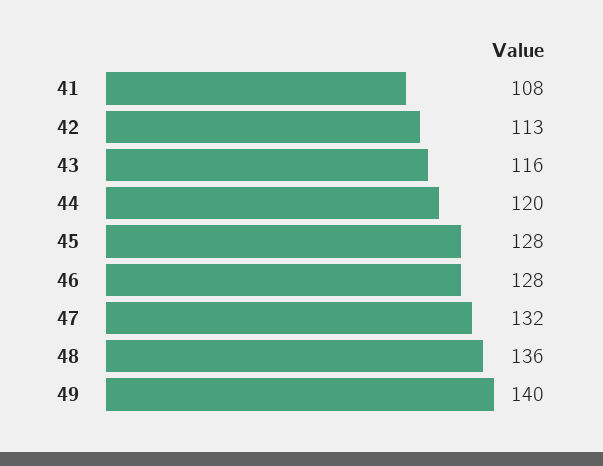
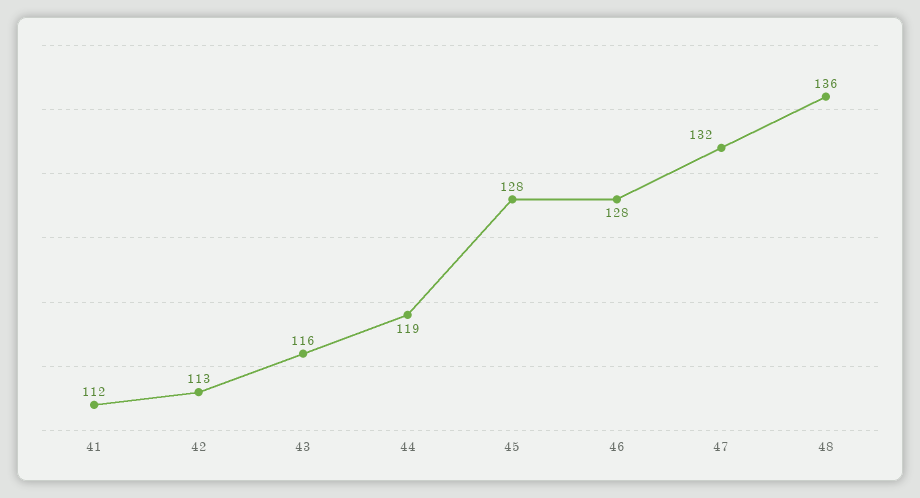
  {
-   "41": 108,
+   "41": 112,
    "42": 113,
    "43": 116,
-   "44": 120,
+   "44": 119,
    "45": 128,
    "46": 128,
    "47": 132,
-   "48": 136,
+   "48": 136
-   "49": 140
  }

